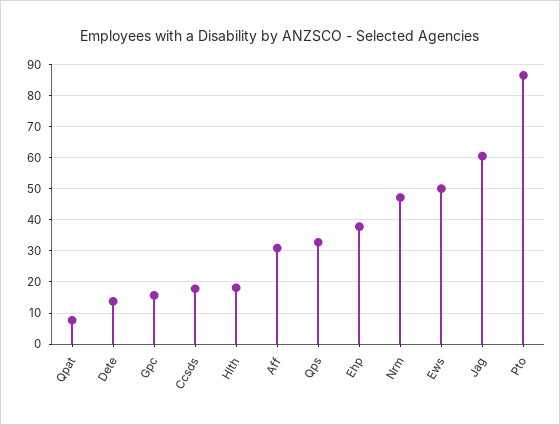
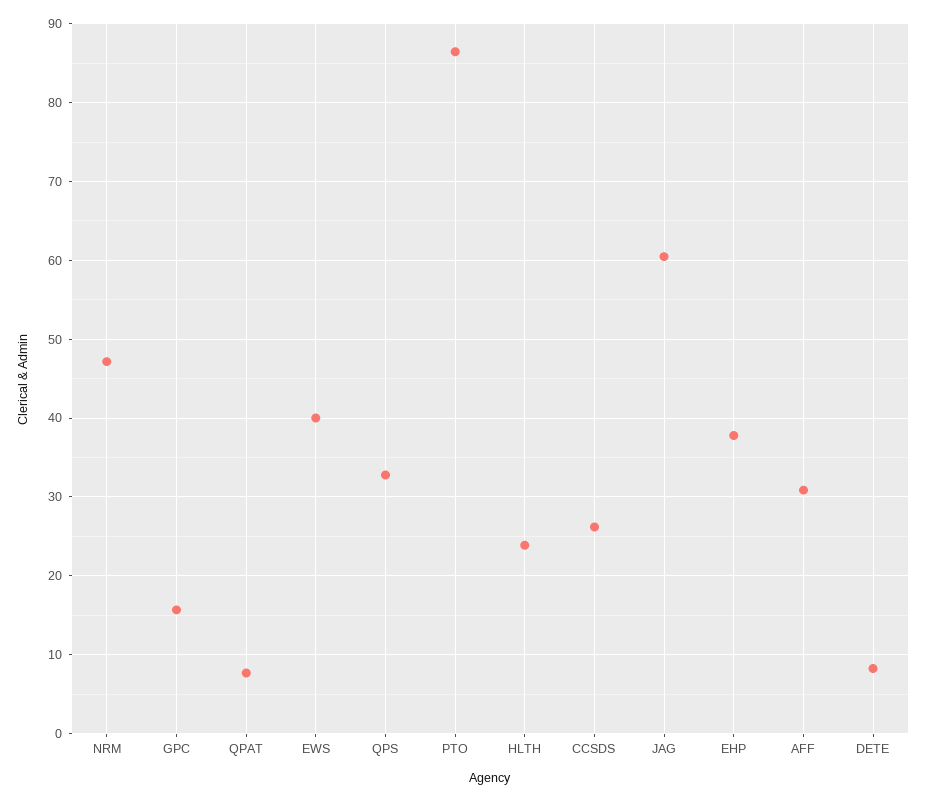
  {
    "Qpat": 8,
-   "Dete": 14,
+   "Dete": 8,
    "Gpc": 16,
-   "Ccsds": 18,
+   "Ccsds": 26,
-   "Hlth": 18,
+   "Hlth": 24,
    "Aff": 31,
    "Qps": 33,
    "Ehp": 38,
    "Nrm": 47,
-   "Ews": 50,
+   "Ews": 40,
    "Jag": 60,
    "Pto": 86
  }

